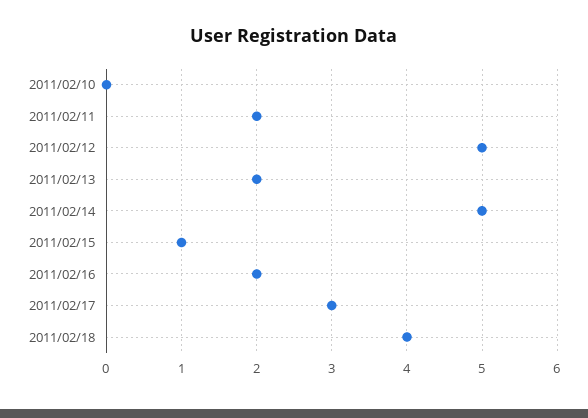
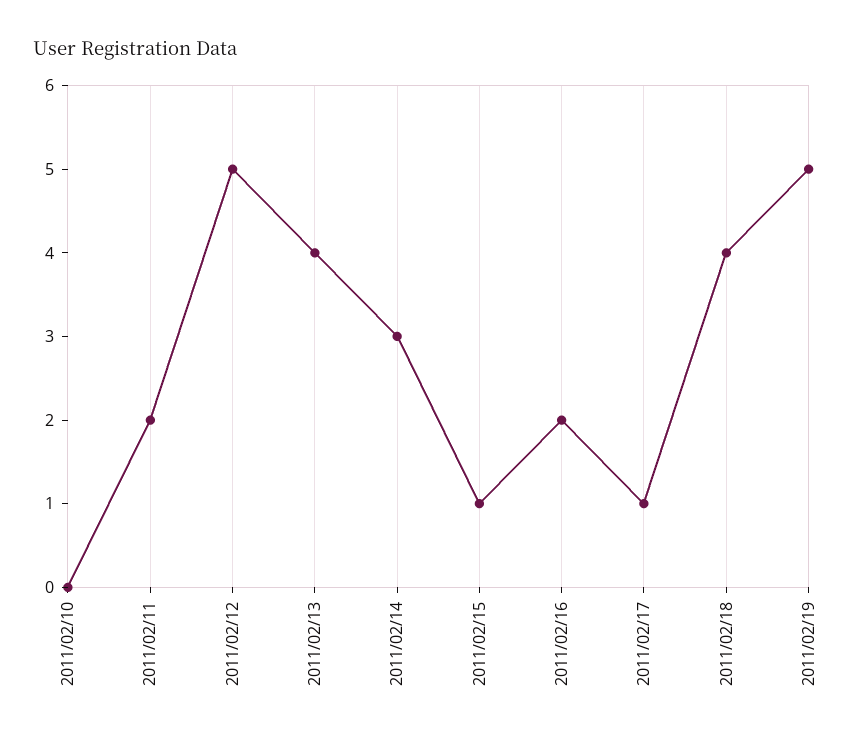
  {
    "2011/02/10": 0,
    "2011/02/11": 2,
    "2011/02/12": 5,
-   "2011/02/13": 2,
+   "2011/02/13": 4,
-   "2011/02/14": 5,
+   "2011/02/14": 3,
    "2011/02/15": 1,
    "2011/02/16": 2,
-   "2011/02/17": 3,
+   "2011/02/17": 1,
-   "2011/02/18": 4
+   "2011/02/18": 4,
+   "2011/02/19": 5
  }

